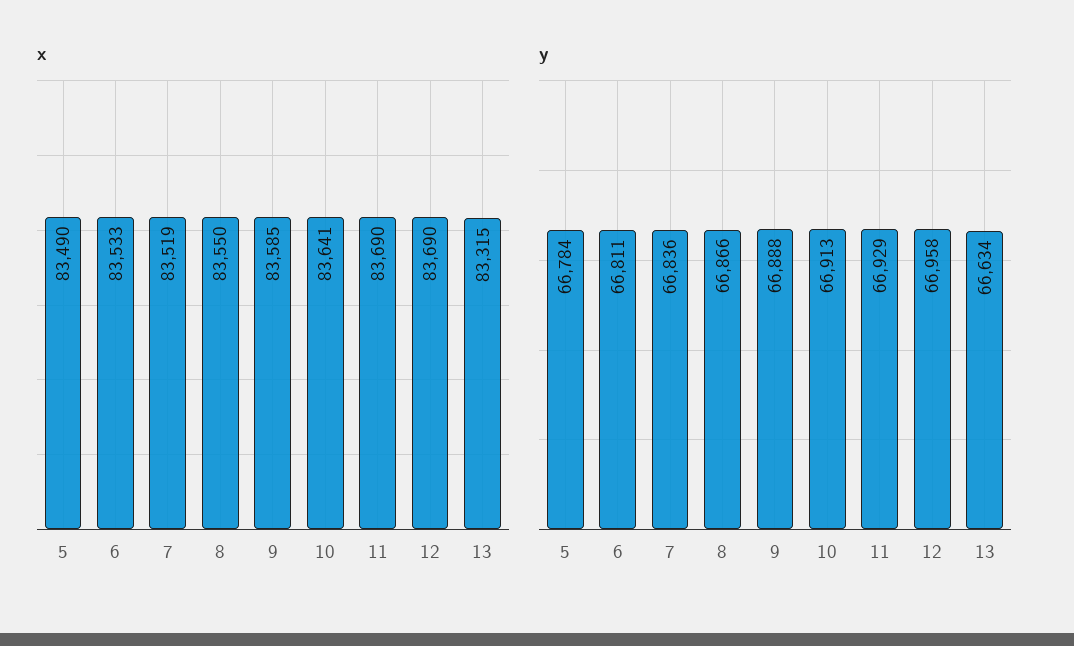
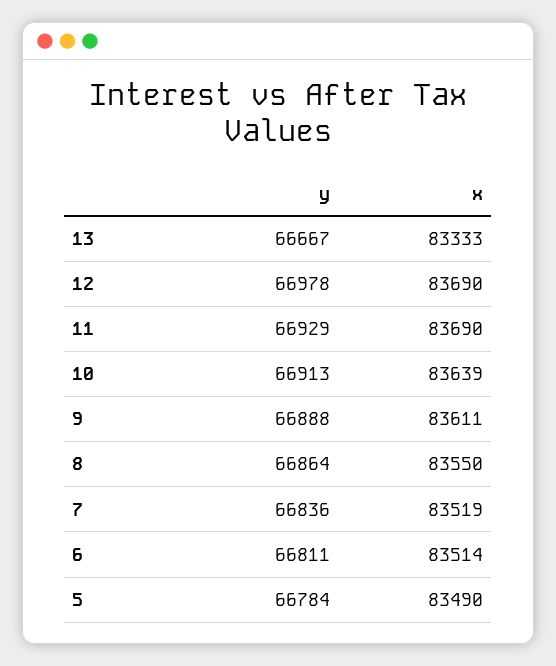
  {
    "x": {
      "5": 83490,
-     "6": 83533,
+     "6": 83514,
      "7": 83519,
      "8": 83550,
-     "9": 83585,
+     "9": 83611,
-     "10": 83641,
+     "10": 83639,
      "11": 83690,
      "12": 83690,
-     "13": 83315
+     "13": 83333
    },
    "y": {
      "5": 66784,
      "6": 66811,
      "7": 66836,
-     "8": 66866,
+     "8": 66864,
      "9": 66888,
      "10": 66913,
      "11": 66929,
-     "12": 66958,
+     "12": 66978,
-     "13": 66634
+     "13": 66667
    }
  }

